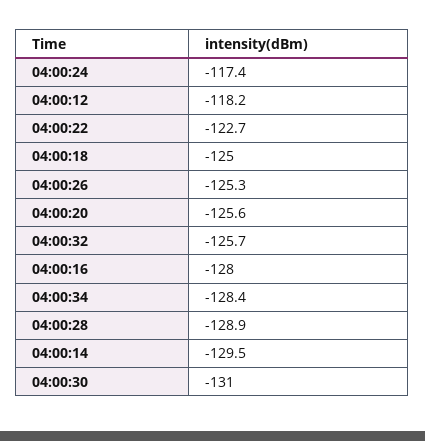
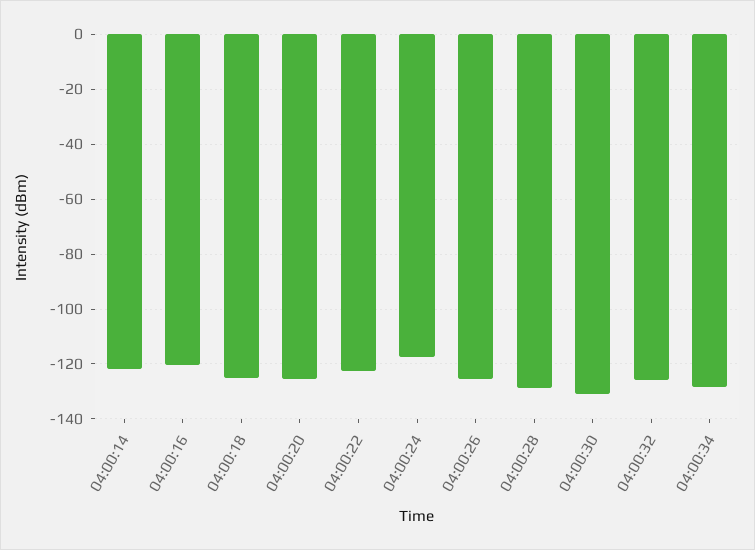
  {
    "04:00:24": -117.4,
-   "04:00:12": -118.2,
    "04:00:22": -122.7,
    "04:00:18": -125,
    "04:00:26": -125.3,
    "04:00:20": -125.6,
    "04:00:32": -125.7,
-   "04:00:16": -128,
+   "04:00:16": -120,
    "04:00:34": -128.4,
    "04:00:28": -128.9,
-   "04:00:14": -129.5,
+   "04:00:14": -122.5,
    "04:00:30": -131
  }

